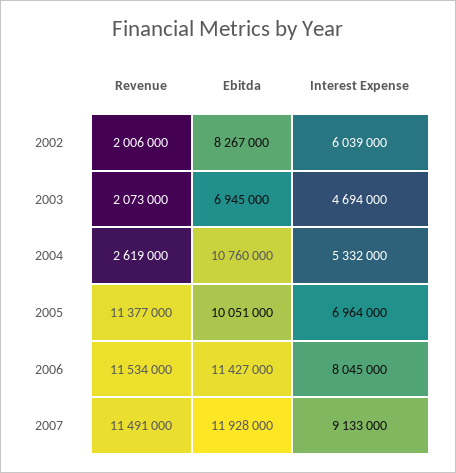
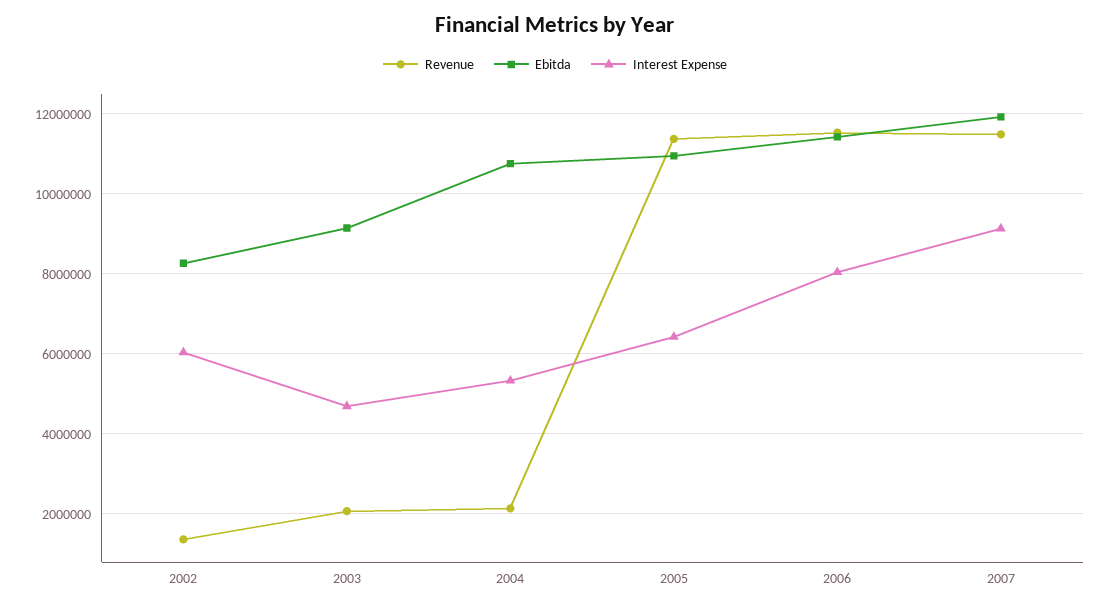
  {
    "Revenue": {
-     "2002": 2006000,
+     "2002": 1400000,
      "2003": 2073000,
-     "2004": 2619000,
+     "2004": 2200000,
      "2005": 11377000,
      "2006": 11534000,
      "2007": 11491000
    },
    "Ebitda": {
      "2002": 8267000,
-     "2003": 6945000,
+     "2003": 9200000,
      "2004": 10760000,
-     "2005": 10051000,
+     "2005": 11000000,
      "2006": 11427000,
      "2007": 11928000
    },
    "Interest Expense": {
      "2002": 6039000,
      "2003": 4694000,
      "2004": 5332000,
-     "2005": 6964000,
+     "2005": 6400000,
      "2006": 8045000,
      "2007": 9133000
    }
  }

